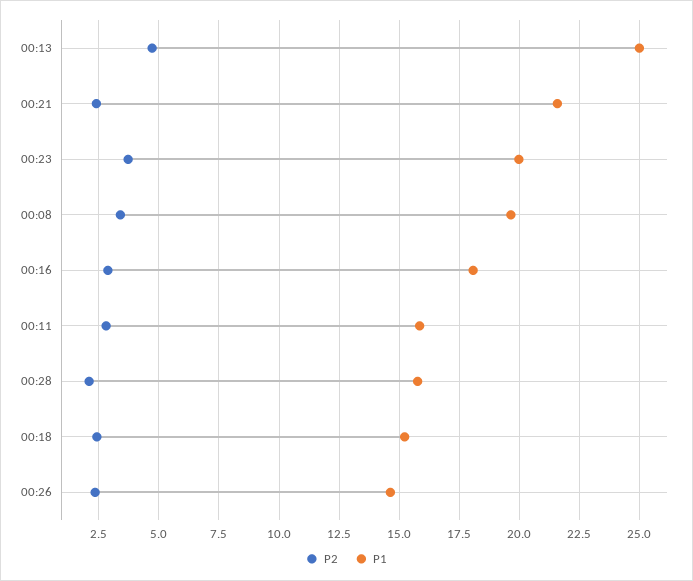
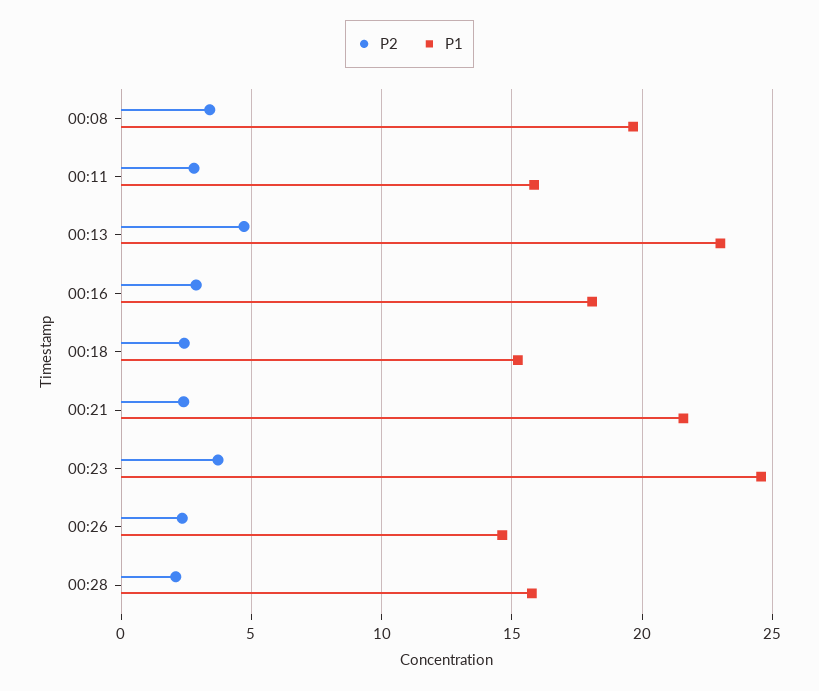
  {
    "P2": {
      "00:13": 4.75,
      "00:21": 2.5,
      "00:23": 3.75,
      "00:08": 3.5,
      "00:16": 3,
      "00:11": 2.75,
      "00:28": 2,
      "00:18": 2.5,
      "00:26": 2.25
    },
    "P1": {
-     "00:13": 25,
+     "00:13": 23,
      "00:21": 21.5,
-     "00:23": 20,
+     "00:23": 24.5,
      "00:08": 19.75,
      "00:16": 18,
      "00:11": 15.75,
      "00:28": 15.75,
      "00:18": 15.25,
      "00:26": 14.75
    }
  }

